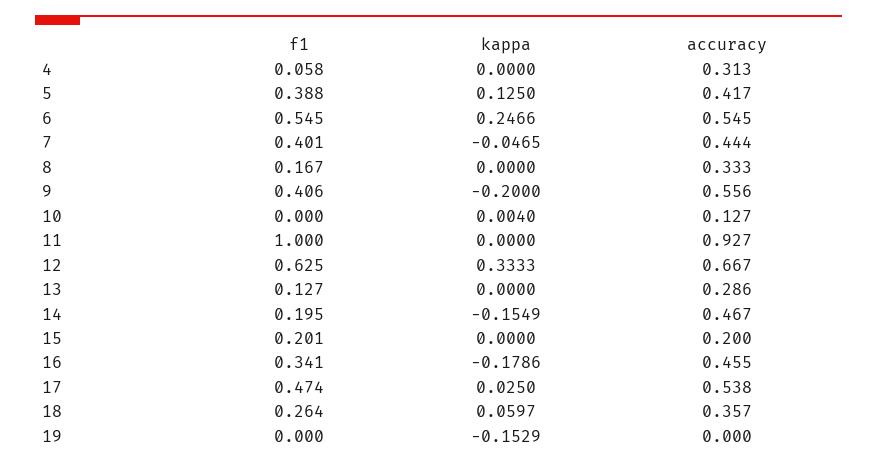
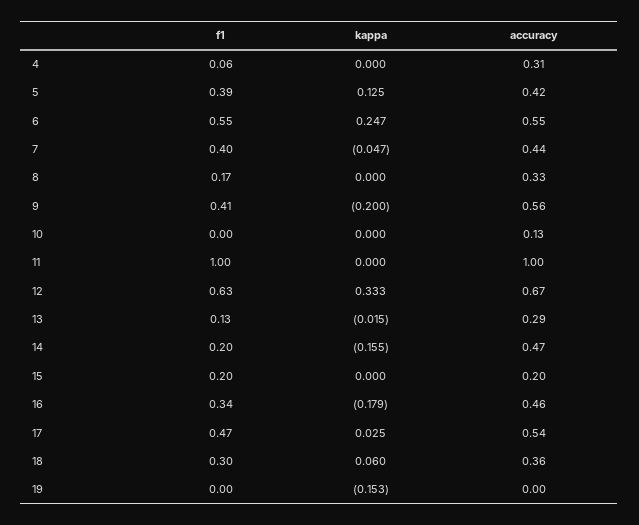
  {
    "f1": {
      "4": 0.058,
      "5": 0.388,
      "6": 0.545,
      "7": 0.401,
      "8": 0.167,
      "9": 0.406,
      "10": 0,
      "11": 1,
      "12": 0.625,
      "13": 0.127,
      "14": 0.195,
      "15": 0.201,
      "16": 0.341,
      "17": 0.474,
-     "18": 0.264,
+     "18": 0.3,
      "19": 0
    },
    "kappa": {
      "4": 0,
      "5": 0.125,
      "6": 0.2466,
      "7": -0.0465,
      "8": 0,
      "9": -0.2,
-     "10": 0.004,
+     "10": 0,
      "11": 0,
      "12": 0.3333,
-     "13": 0,
+     "13": -0.015,
      "14": -0.1549,
      "15": 0,
      "16": -0.1786,
      "17": 0.025,
      "18": 0.0597,
      "19": -0.1529
    },
    "accuracy": {
      "4": 0.313,
      "5": 0.417,
      "6": 0.545,
      "7": 0.444,
      "8": 0.333,
      "9": 0.556,
      "10": 0.127,
-     "11": 0.927,
+     "11": 1,
      "12": 0.667,
      "13": 0.286,
      "14": 0.467,
      "15": 0.2,
      "16": 0.455,
      "17": 0.538,
      "18": 0.357,
      "19": 0
    }
  }

